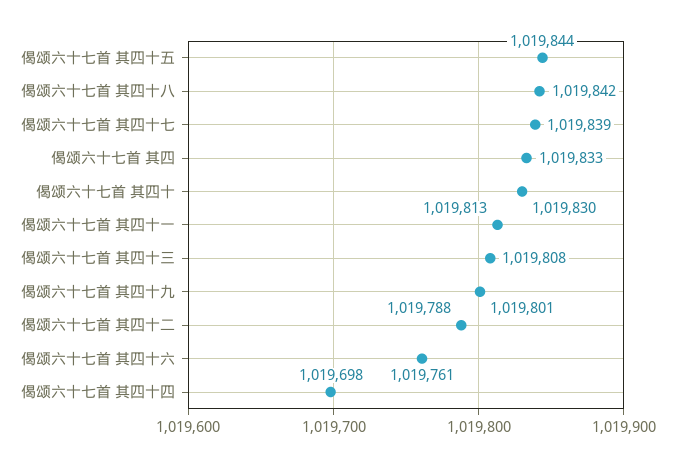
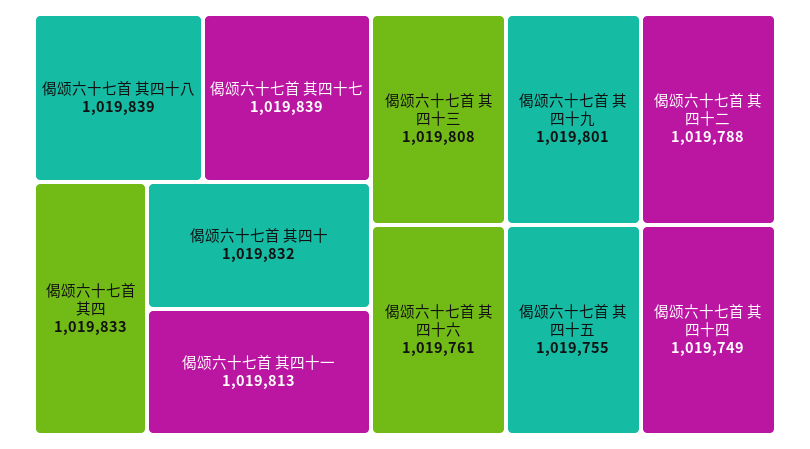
  {
-   "偈颂六十七首 其四十五": 1019844,
+   "偈颂六十七首 其四十五": 1019755,
-   "偈颂六十七首 其四十八": 1019842,
+   "偈颂六十七首 其四十八": 1019839,
    "偈颂六十七首 其四十七": 1019839,
    "偈颂六十七首 其四": 1019833,
-   "偈颂六十七首 其四十": 1019830,
+   "偈颂六十七首 其四十": 1019832,
    "偈颂六十七首 其四十一": 1019813,
    "偈颂六十七首 其四十三": 1019808,
    "偈颂六十七首 其四十九": 1019801,
    "偈颂六十七首 其四十二": 1019788,
    "偈颂六十七首 其四十六": 1019761,
-   "偈颂六十七首 其四十四": 1019698
+   "偈颂六十七首 其四十四": 1019749
  }

